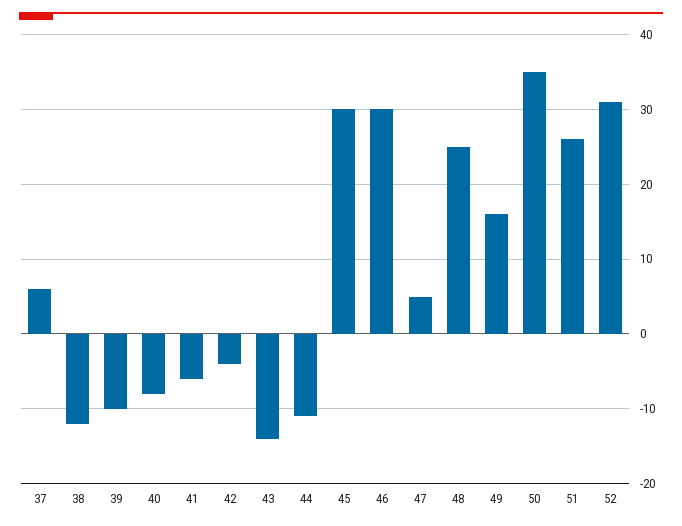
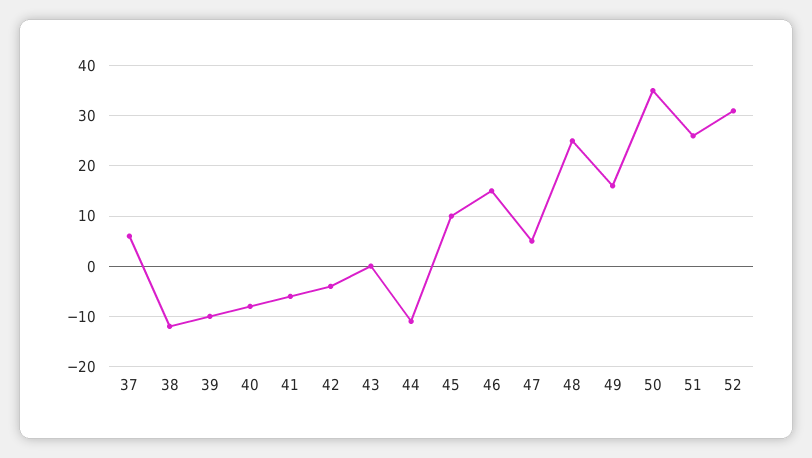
  {
    "37": 6,
    "38": -12,
    "39": -10,
    "40": -8,
    "41": -6,
    "42": -4,
-   "43": -14,
+   "43": 0,
    "44": -11,
-   "45": 30,
+   "45": 10,
-   "46": 30,
+   "46": 15,
    "47": 5,
    "48": 25,
    "49": 16,
    "50": 35,
    "51": 26,
    "52": 31
  }

